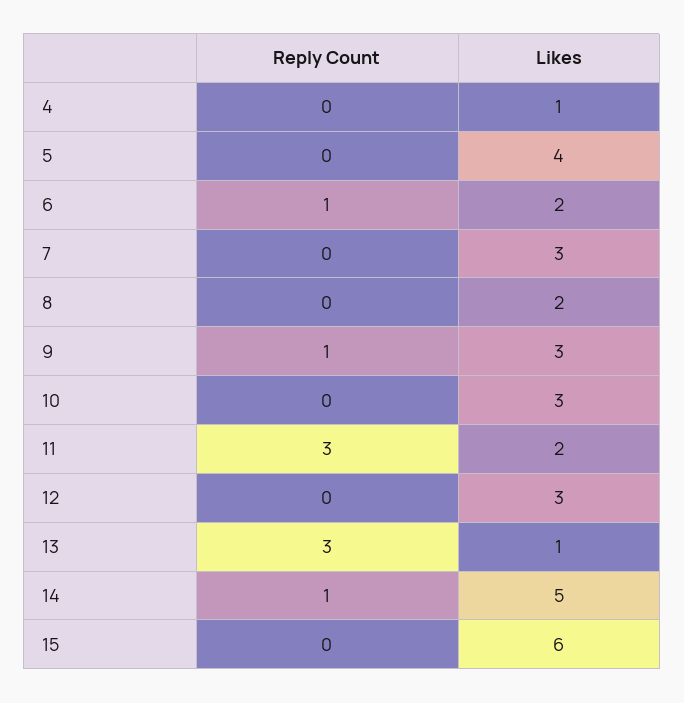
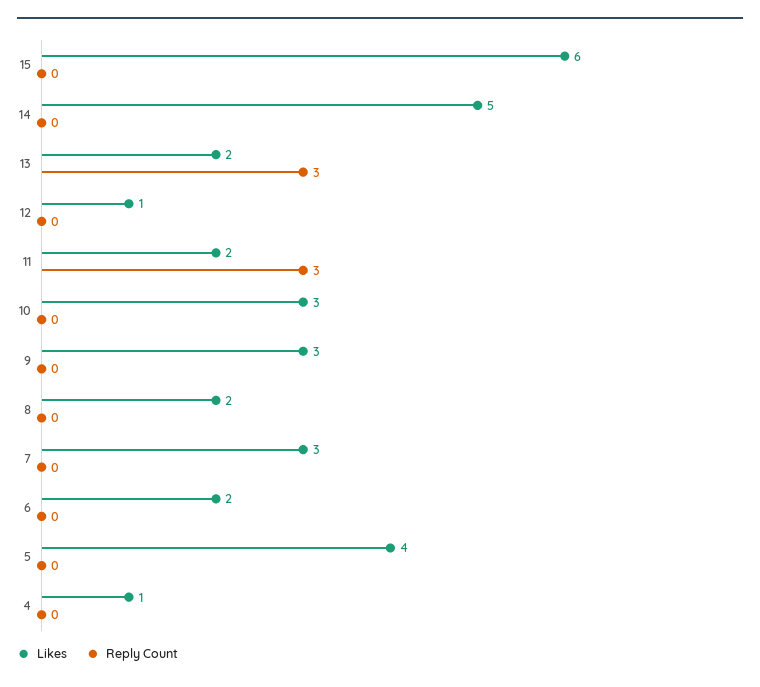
  {
    "Reply Count": {
      "4": 0,
      "5": 0,
-     "6": 1,
+     "6": 0,
      "7": 0,
      "8": 0,
-     "9": 1,
+     "9": 0,
      "10": 0,
      "11": 3,
      "12": 0,
      "13": 3,
-     "14": 1,
+     "14": 0,
      "15": 0
    },
    "Likes": {
      "4": 1,
      "5": 4,
      "6": 2,
      "7": 3,
      "8": 2,
      "9": 3,
      "10": 3,
      "11": 2,
-     "12": 3,
+     "12": 1,
-     "13": 1,
+     "13": 2,
      "14": 5,
      "15": 6
    }
  }

